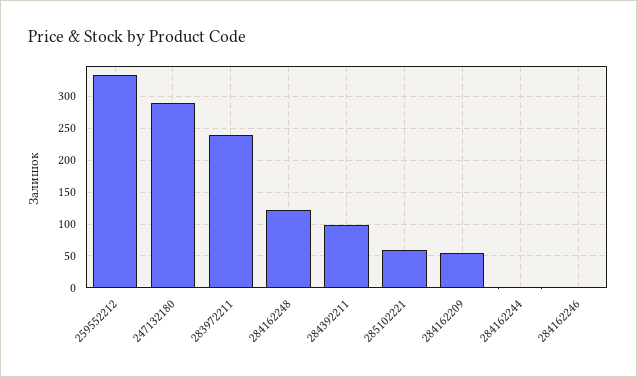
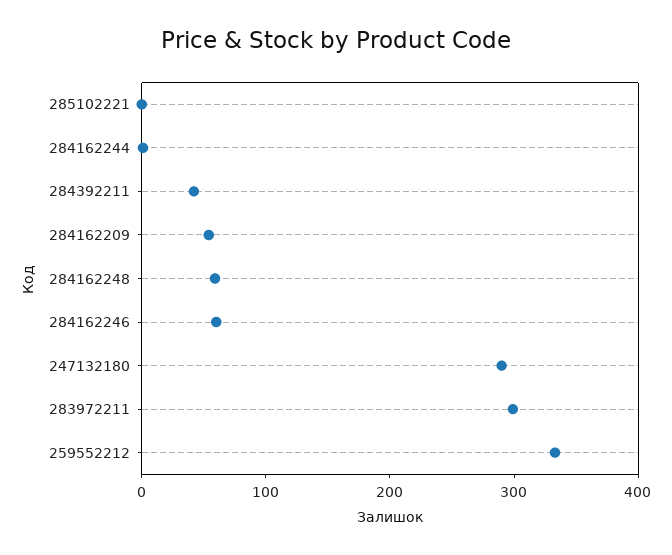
  {
    "259552212": 330,
    "247132180": 290,
-   "283972211": 240,
+   "283972211": 300,
-   "284162248": 120,
+   "284162248": 60,
-   "284392211": 100,
+   "284392211": 40,
-   "285102221": 60,
+   "285102221": 0,
    "284162209": 50,
    "284162244": 0,
-   "284162246": 0
+   "284162246": 60
  }

